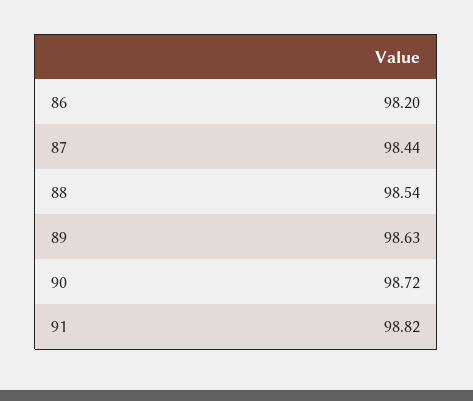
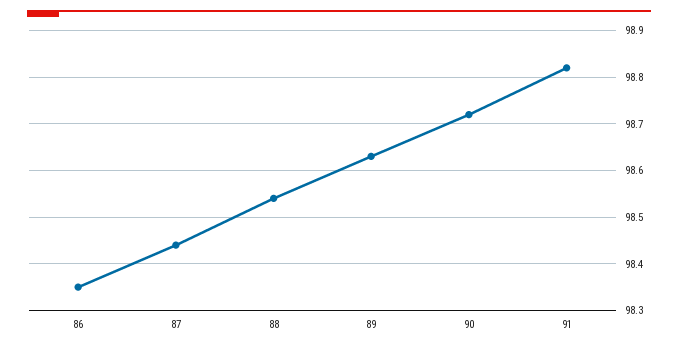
  {
-   "86": 98.2,
+   "86": 98.35,
    "87": 98.44,
    "88": 98.54,
    "89": 98.63,
    "90": 98.72,
    "91": 98.82
  }

